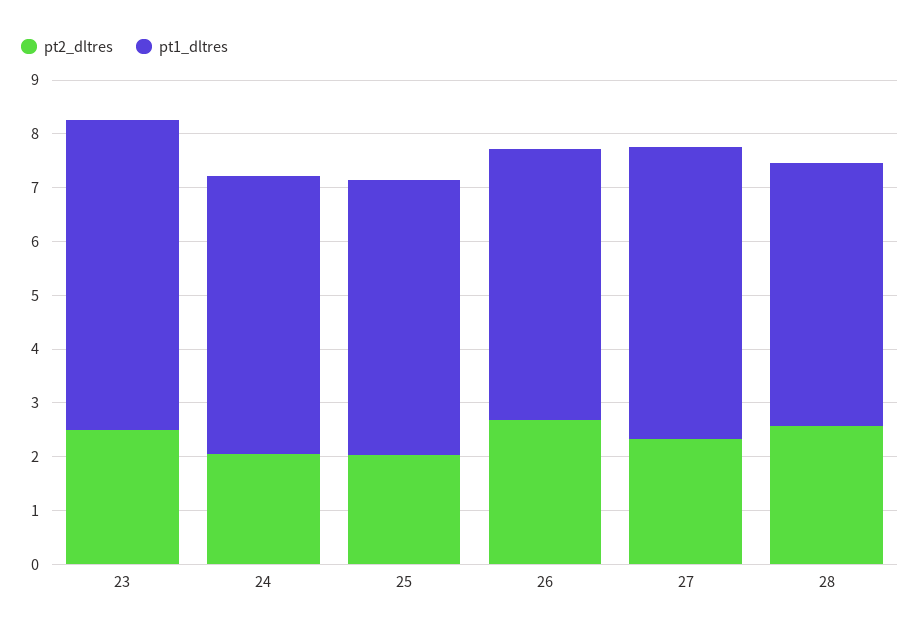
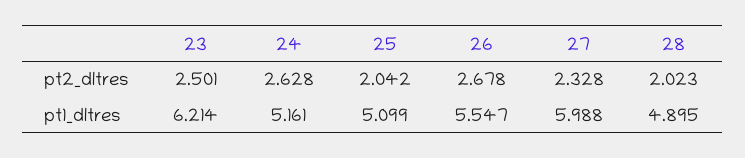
  {
    "pt2_dltres": {
      "23": 2.501,
-     "24": 2,
+     "24": 2.628,
      "25": 2.042,
      "26": 2.678,
      "27": 2.328,
-     "28": 2.6
+     "28": 2.023
    },
    "pt1_dltres": {
-     "23": 5.8,
+     "23": 6.214,
      "24": 5.161,
      "25": 5.099,
-     "26": 5,
+     "26": 5.547,
-     "27": 5.4,
+     "27": 5.988,
      "28": 4.895
    }
  }

